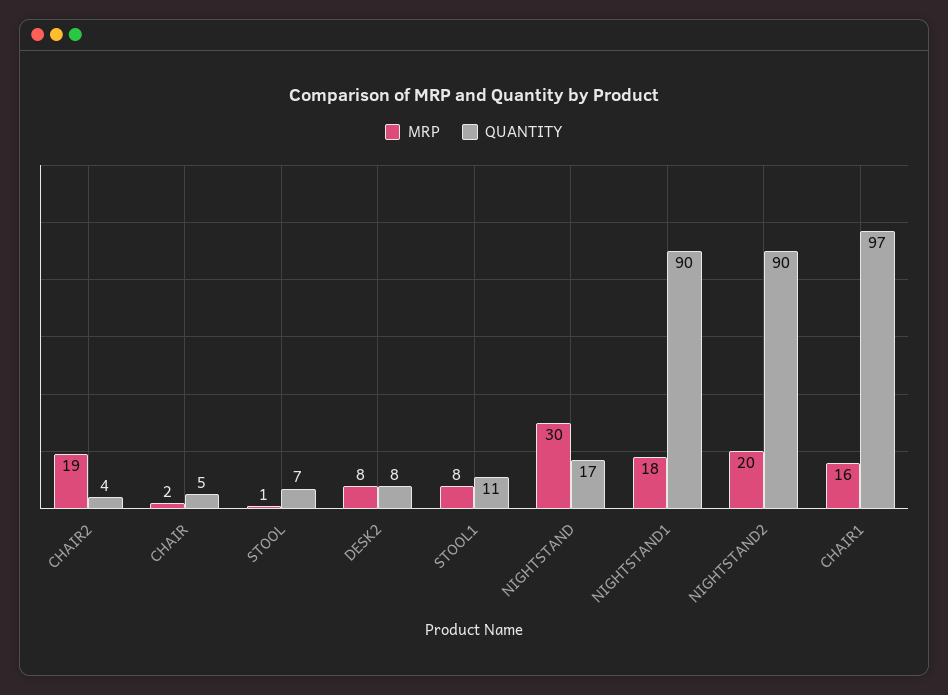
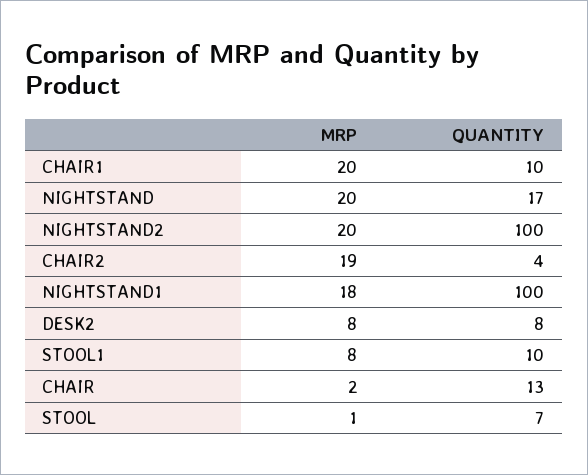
  {
    "MRP": {
      "CHAIR2": 19,
      "CHAIR": 2,
      "STOOL": 1,
      "DESK2": 8,
      "STOOL1": 8,
-     "NIGHTSTAND": 30,
+     "NIGHTSTAND": 20,
      "NIGHTSTAND1": 18,
      "NIGHTSTAND2": 20,
-     "CHAIR1": 16
+     "CHAIR1": 20
    },
    "QUANTITY": {
      "CHAIR2": 4,
-     "CHAIR": 5,
+     "CHAIR": 13,
      "STOOL": 7,
      "DESK2": 8,
-     "STOOL1": 11,
+     "STOOL1": 10,
      "NIGHTSTAND": 17,
-     "NIGHTSTAND1": 90,
+     "NIGHTSTAND1": 100,
-     "NIGHTSTAND2": 90,
+     "NIGHTSTAND2": 100,
-     "CHAIR1": 97
+     "CHAIR1": 10
    }
  }

